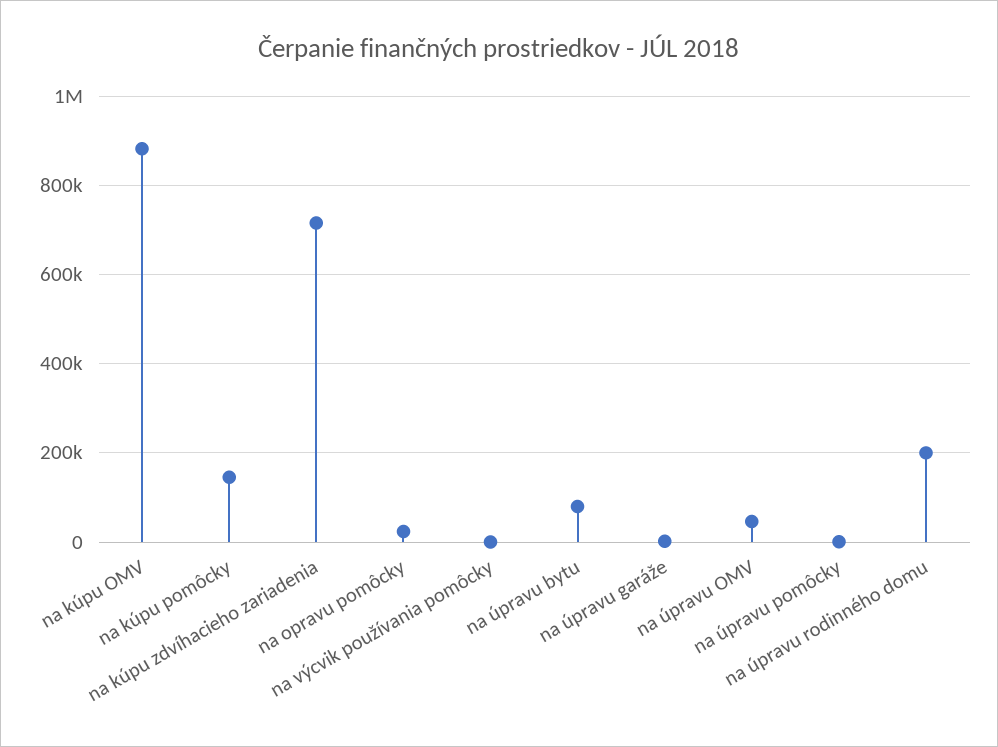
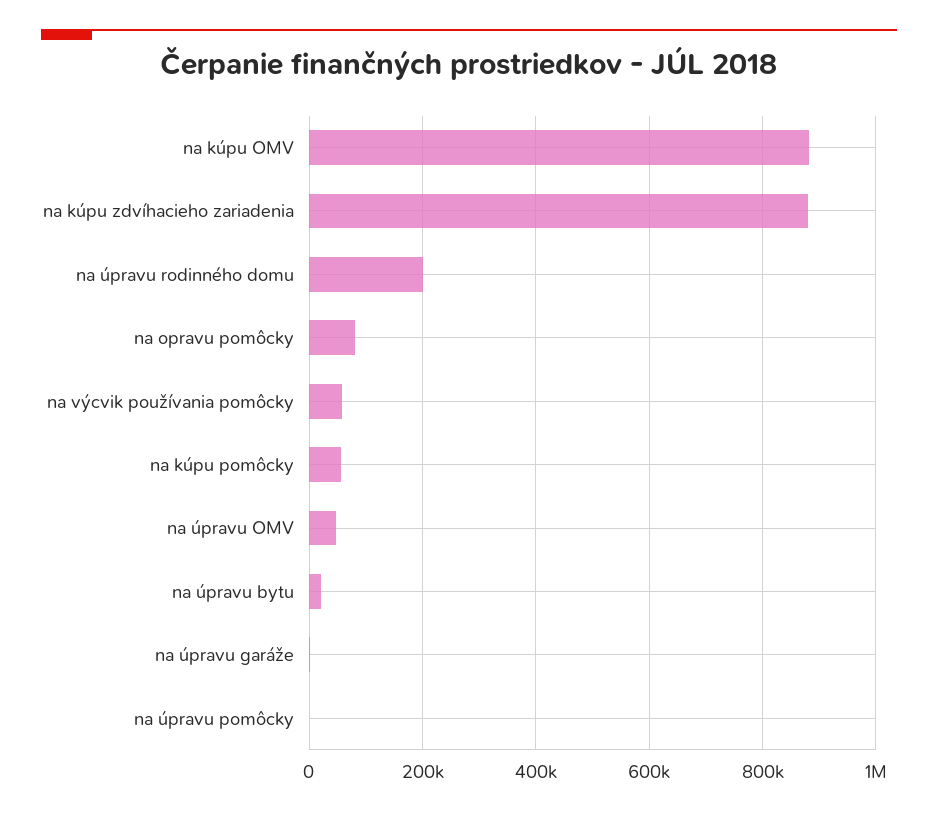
  {
    "na kúpu OMV": 880000,
-   "na kúpu pomôcky": 140000,
+   "na kúpu pomôcky": 60000,
-   "na kúpu zdvíhacieho zariadenia": 720000,
+   "na kúpu zdvíhacieho zariadenia": 880000,
-   "na opravu pomôcky": 20000,
+   "na opravu pomôcky": 80000,
-   "na výcvik používania pomôcky": 0,
+   "na výcvik používania pomôcky": 60000,
-   "na úpravu bytu": 80000,
+   "na úpravu bytu": 20000,
    "na úpravu garáže": 0,
    "na úpravu OMV": 40000,
    "na úpravu pomôcky": 0,
    "na úpravu rodinného domu": 200000
  }

